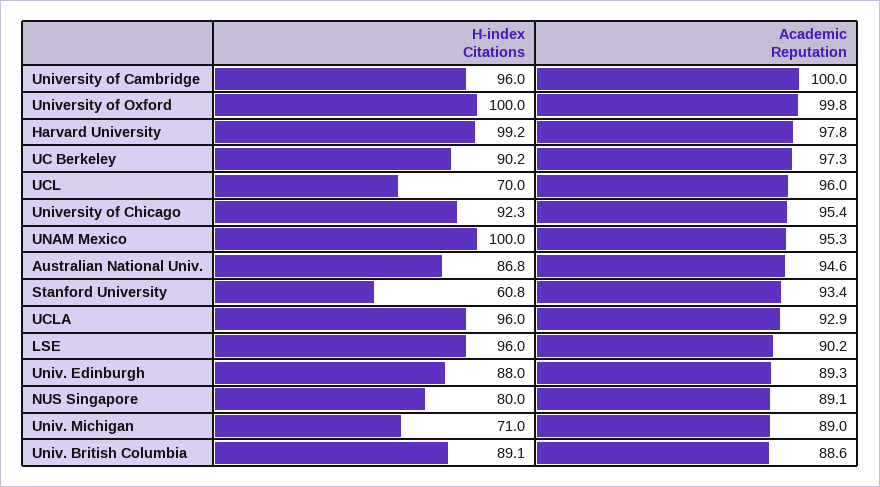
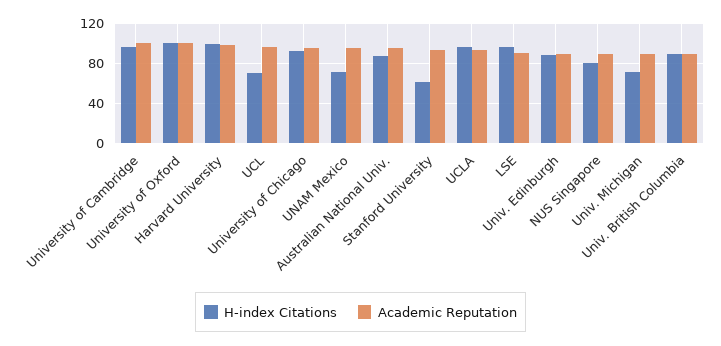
  {
    "H-index Citations": {
      "University of Cambridge": 96,
      "University of Oxford": 100,
      "Harvard University": 99.2,
-     "UC Berkeley": 90.2,
      "UCL": 70,
      "University of Chicago": 92.3,
-     "UNAM Mexico": 100,
+     "UNAM Mexico": 70,
      "Australian National Univ.": 86.8,
      "Stanford University": 60.8,
      "UCLA": 96,
      "LSE": 96,
      "Univ. Edinburgh": 88,
      "NUS Singapore": 80,
      "Univ. Michigan": 71,
      "Univ. British Columbia": 89.1
    },
    "Academic Reputation": {
      "University of Cambridge": 100,
      "University of Oxford": 99.8,
      "Harvard University": 97.8,
-     "UC Berkeley": 97.3,
      "UCL": 96,
      "University of Chicago": 95.4,
      "UNAM Mexico": 95.3,
      "Australian National Univ.": 94.6,
      "Stanford University": 93.4,
      "UCLA": 92.9,
      "LSE": 90.2,
      "Univ. Edinburgh": 89.3,
      "NUS Singapore": 89.1,
      "Univ. Michigan": 89,
      "Univ. British Columbia": 88.6
    }
  }

